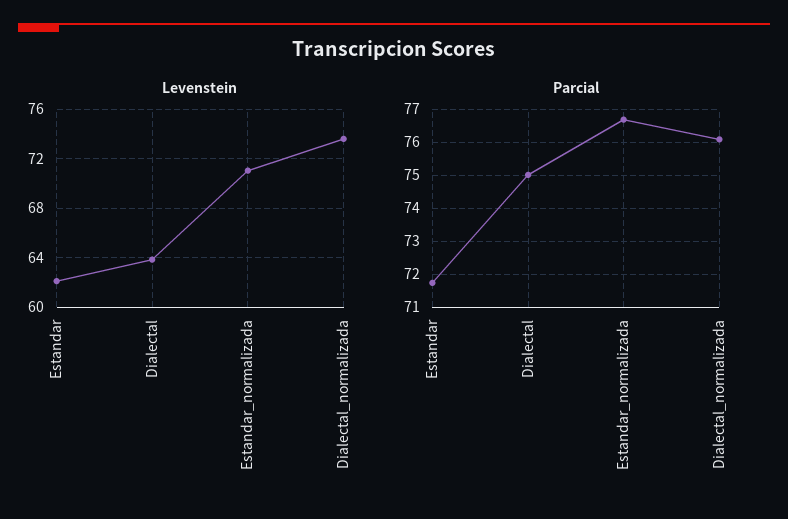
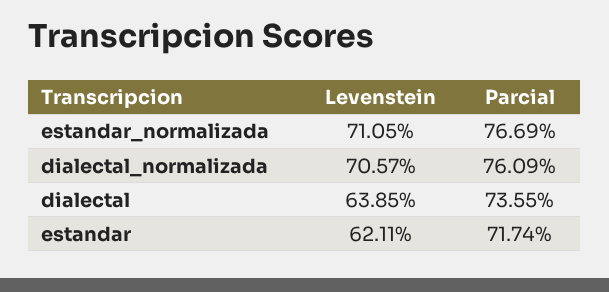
  {
    "Levenstein": {
      "Estandar": 62.11,
      "Dialectal": 63.85,
      "Estandar_normalizada": 71.05,
-     "Dialectal_normalizada": 73.5
+     "Dialectal_normalizada": 70.57
    },
    "Parcial": {
      "Estandar": 71.74,
-     "Dialectal": 75,
+     "Dialectal": 73.55,
      "Estandar_normalizada": 76.69,
      "Dialectal_normalizada": 76.09
    }
  }

